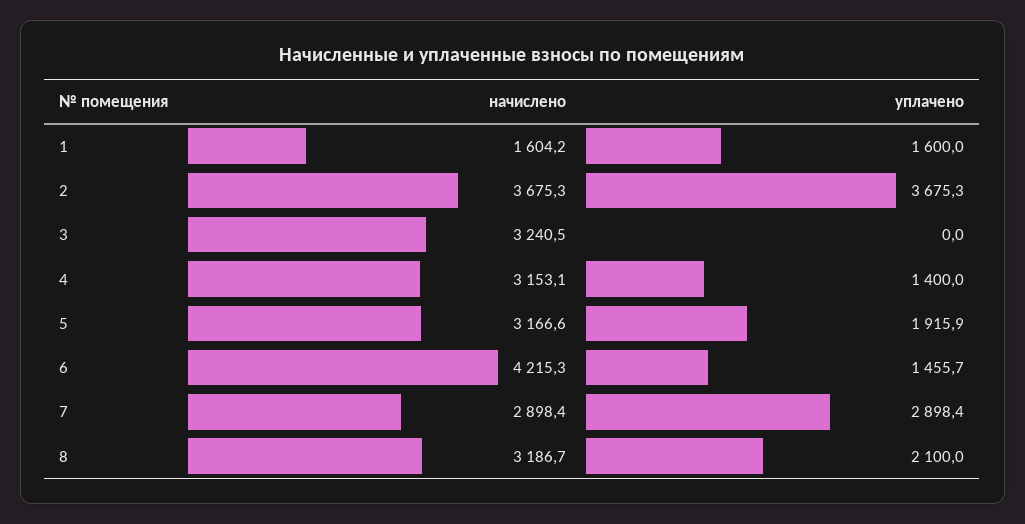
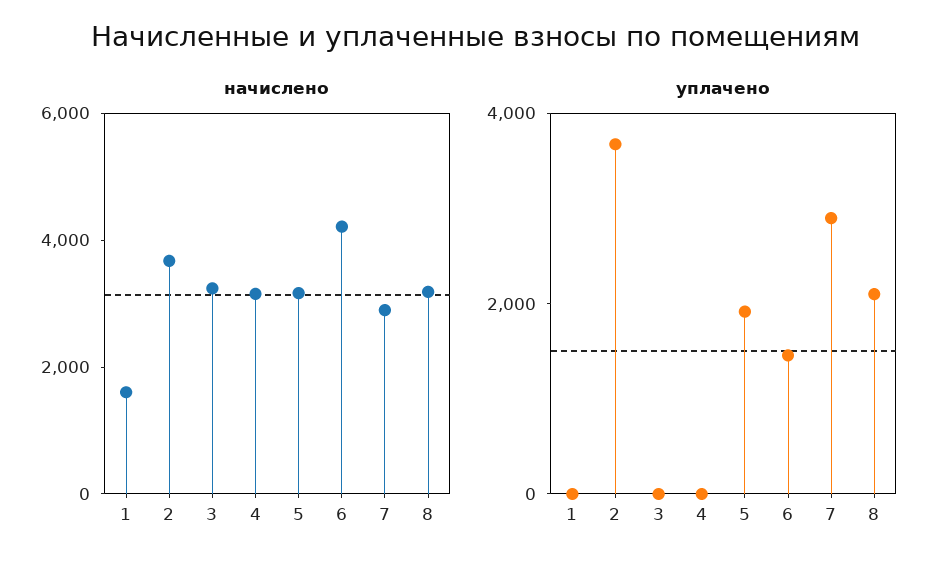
  {
    "начислено": {
      "1": 1604.2,
      "2": 3675.3,
      "3": 3240.5,
      "4": 3153.1,
      "5": 3166.6,
      "6": 4215.3,
      "7": 2898.4,
      "8": 3186.7
    },
    "уплачено": {
-     "1": 1600,
+     "1": 0,
      "2": 3675.3,
      "3": 0,
-     "4": 1400,
+     "4": 0,
      "5": 1915.9,
      "6": 1455.7,
      "7": 2898.4,
      "8": 2100
    }
  }

